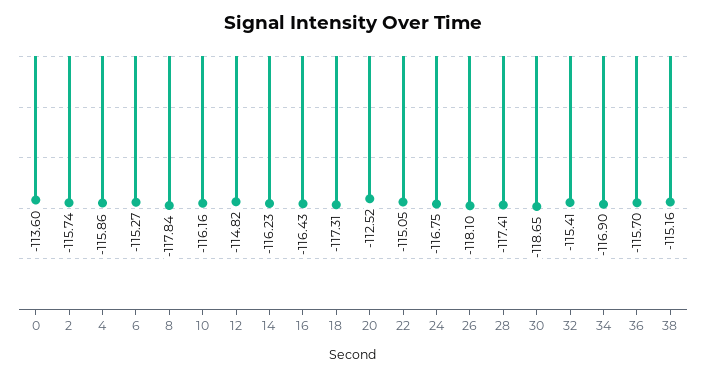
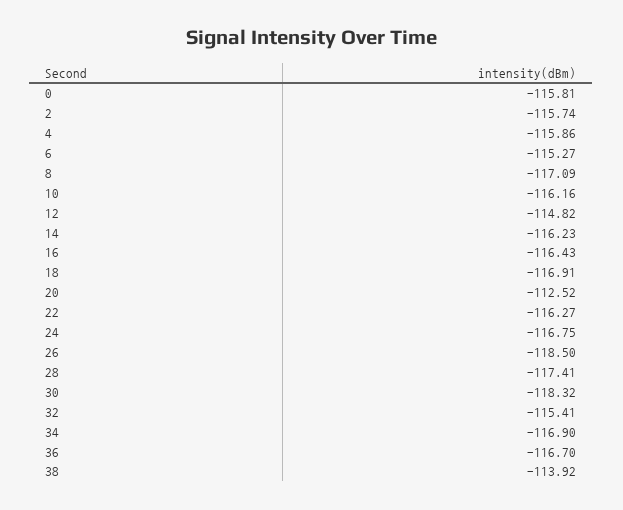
  {
-   "0": -113.6,
+   "0": -115.81,
    "2": -115.74,
    "4": -115.86,
    "6": -115.27,
-   "8": -117.84,
+   "8": -117.09,
    "10": -116.16,
    "12": -114.82,
    "14": -116.23,
    "16": -116.43,
-   "18": -117.31,
+   "18": -116.91,
    "20": -112.52,
-   "22": -115.05,
+   "22": -116.27,
    "24": -116.75,
-   "26": -118.1,
+   "26": -118.5,
    "28": -117.41,
-   "30": -118.65,
+   "30": -118.32,
    "32": -115.41,
    "34": -116.9,
-   "36": -115.7,
+   "36": -116.7,
-   "38": -115.16
+   "38": -113.92
  }

